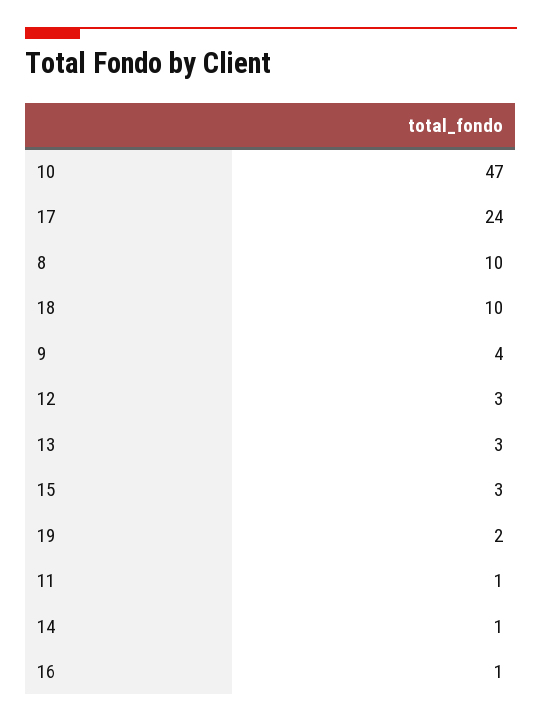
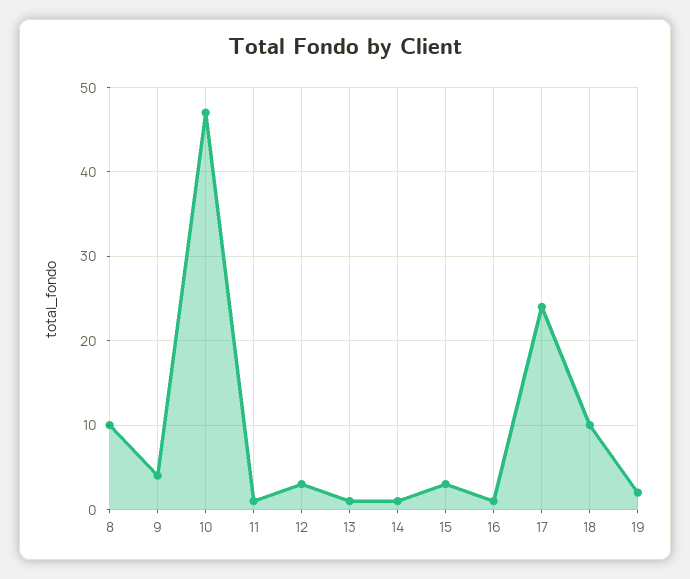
  {
    "10": 47,
    "17": 24,
    "8": 10,
    "18": 10,
    "9": 4,
    "12": 3,
-   "13": 3,
+   "13": 1,
    "15": 3,
    "19": 2,
    "11": 1,
    "14": 1,
    "16": 1
  }

